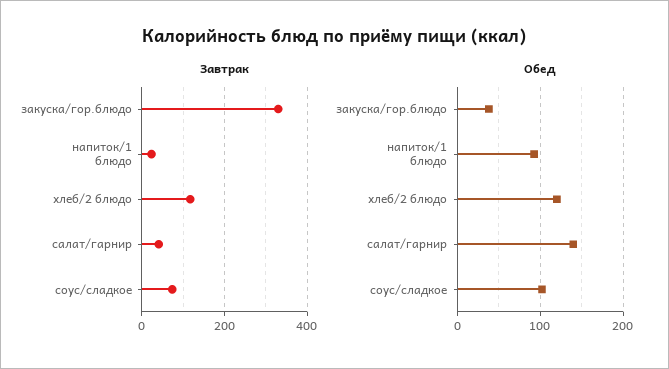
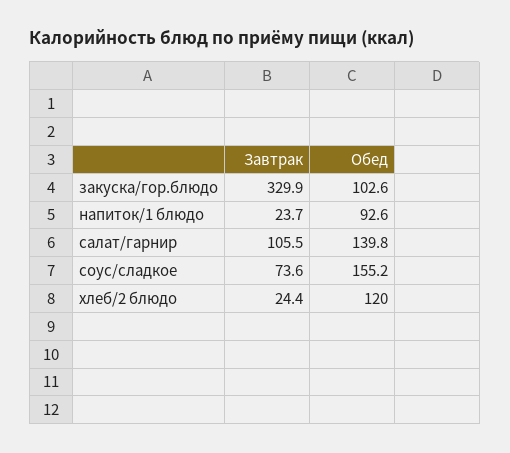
  {
    "Завтрак": {
      "закуска/гор.блюдо": 329.9,
      "напиток/1 блюдо": 23.7,
-     "хлеб/2 блюдо": 120,
+     "хлеб/2 блюдо": 24.4,
-     "салат/гарнир": 40,
+     "салат/гарнир": 105.5,
      "соус/сладкое": 73.6
    },
    "Обед": {
-     "закуска/гор.блюдо": 40,
+     "закуска/гор.блюдо": 102.6,
      "напиток/1 блюдо": 92.6,
      "хлеб/2 блюдо": 120,
      "салат/гарнир": 139.8,
-     "соус/сладкое": 100
+     "соус/сладкое": 155.2
    }
  }

